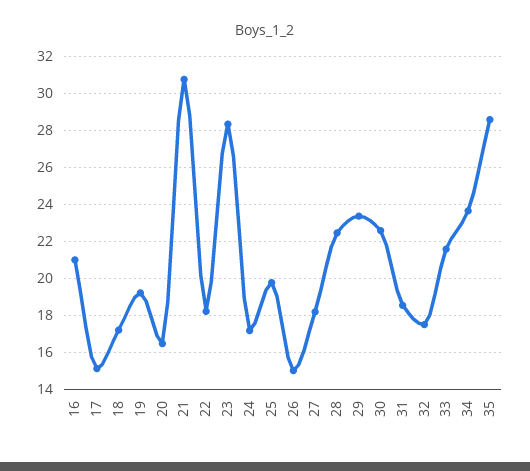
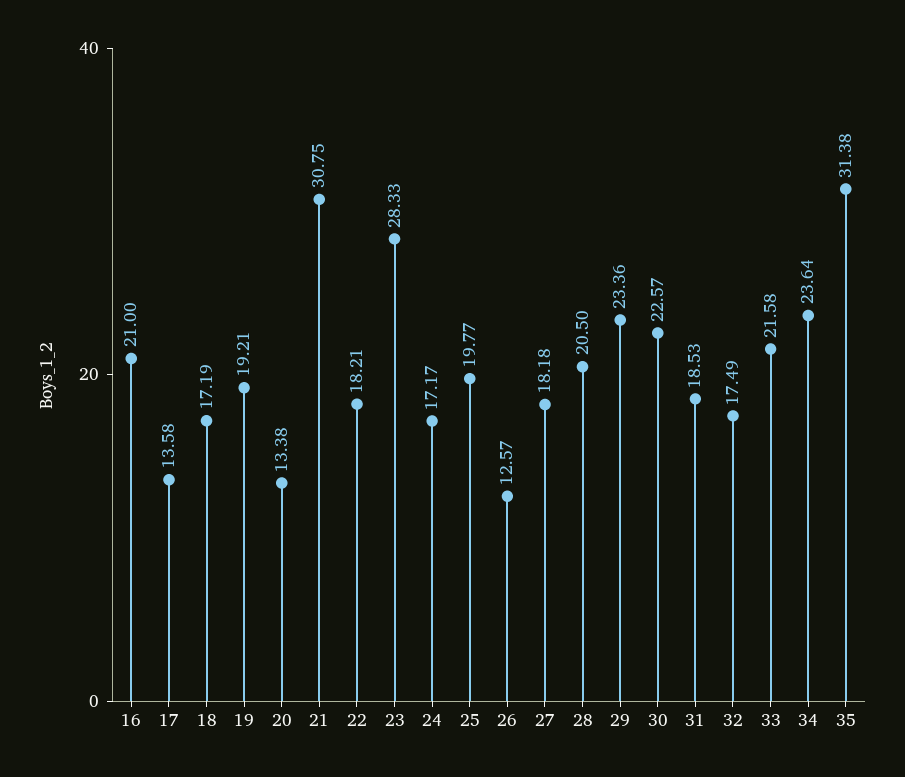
  {
    "16": 21,
-   "17": 15,
+   "17": 13.58,
    "18": 17.19,
    "19": 19.21,
-   "20": 16.5,
+   "20": 13.38,
    "21": 30.75,
    "22": 18.21,
    "23": 28.33,
    "24": 17.17,
    "25": 19.77,
-   "26": 15,
+   "26": 12.57,
    "27": 18.18,
-   "28": 22.5,
+   "28": 20.5,
    "29": 23.36,
    "30": 22.57,
    "31": 18.53,
    "32": 17.49,
    "33": 21.58,
    "34": 23.64,
-   "35": 28.5
+   "35": 31.38
  }

